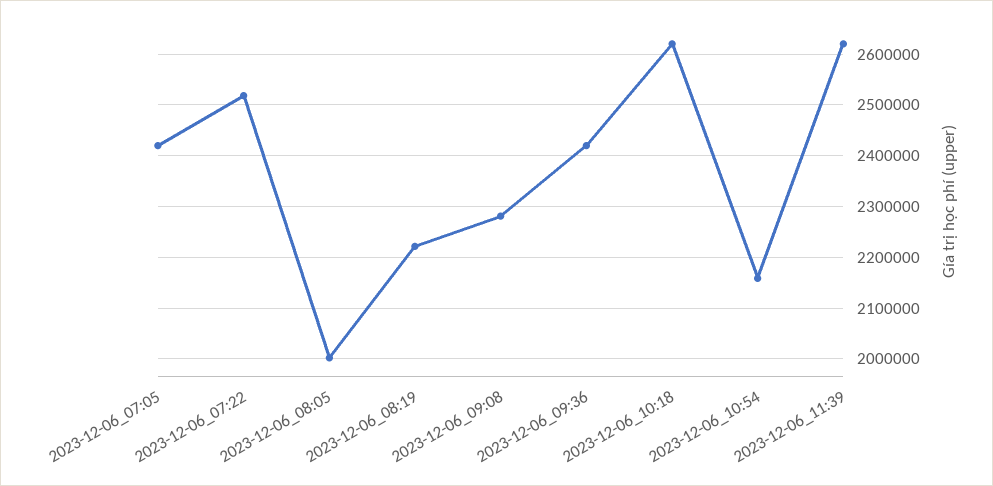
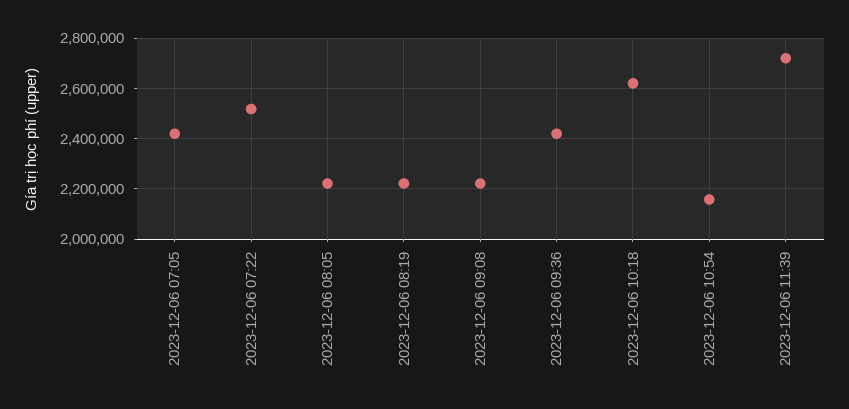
  {
    "2023-12-06_07:05": 2420000,
    "2023-12-06_07:22": 2520000,
-   "2023-12-06_08:05": 2000000,
+   "2023-12-06_08:05": 2225000,
    "2023-12-06_08:19": 2220000,
-   "2023-12-06_09:08": 2280000,
+   "2023-12-06_09:08": 2225000,
    "2023-12-06_09:36": 2420000,
    "2023-12-06_10:18": 2620000,
    "2023-12-06_10:54": 2160000,
-   "2023-12-06_11:39": 2620000
+   "2023-12-06_11:39": 2725000
  }

